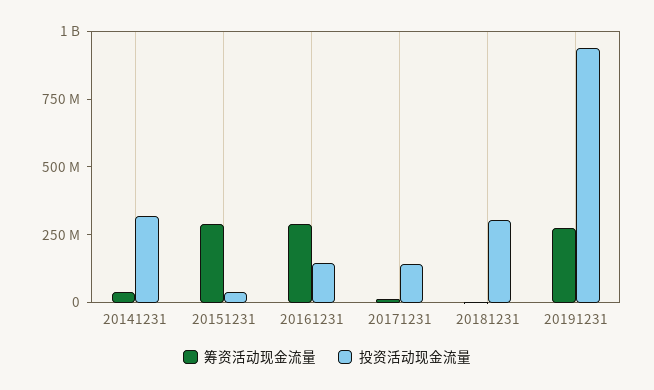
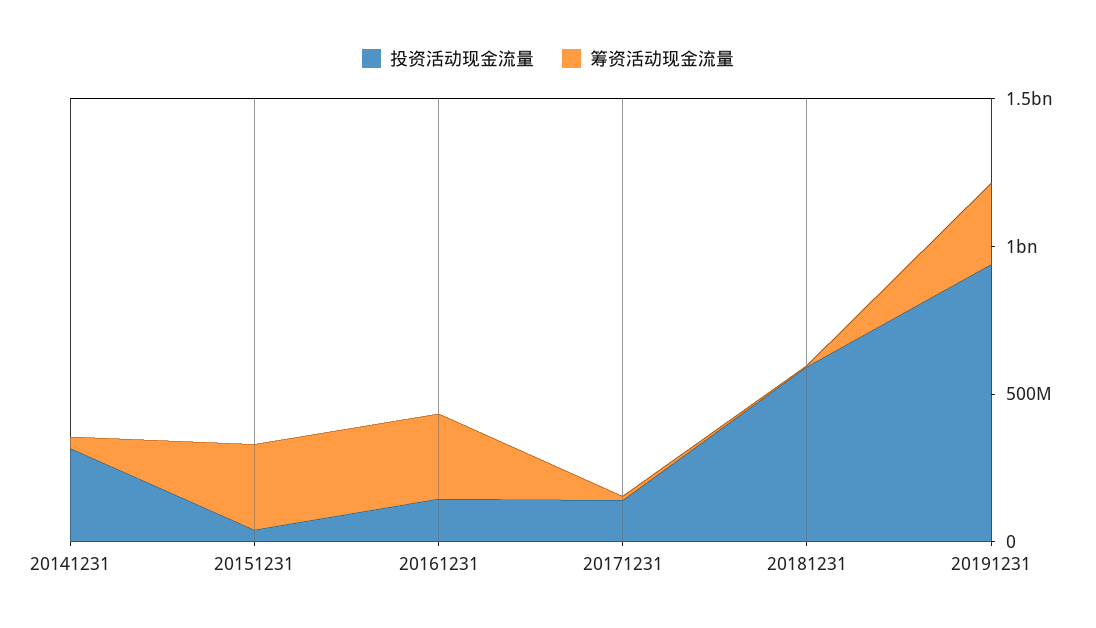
  {
    "筹资活动现金流量": {
      "20141231": 50000000,
      "20151231": 300000000,
      "20161231": 300000000,
      "20171231": 0,
      "20181231": 0,
      "20191231": 300000000
    },
    "投资活动现金流量": {
      "20141231": 300000000,
      "20151231": 50000000,
      "20161231": 150000000,
      "20171231": 150000000,
-     "20181231": 300000000,
+     "20181231": 600000000,
      "20191231": 950000000
    }
  }

